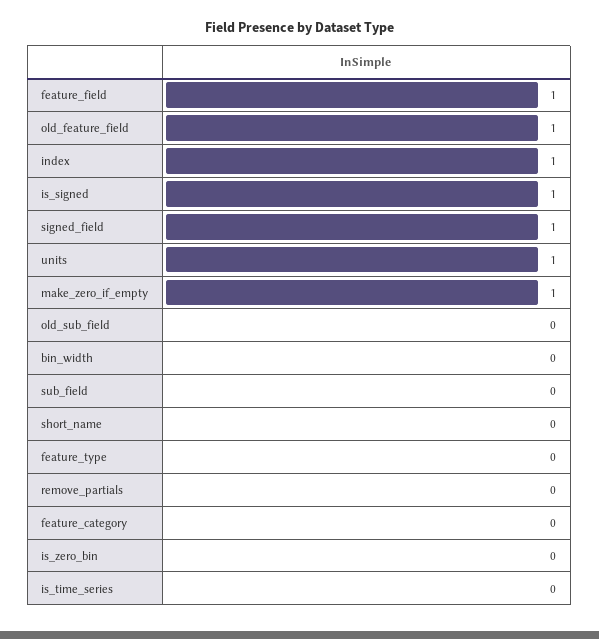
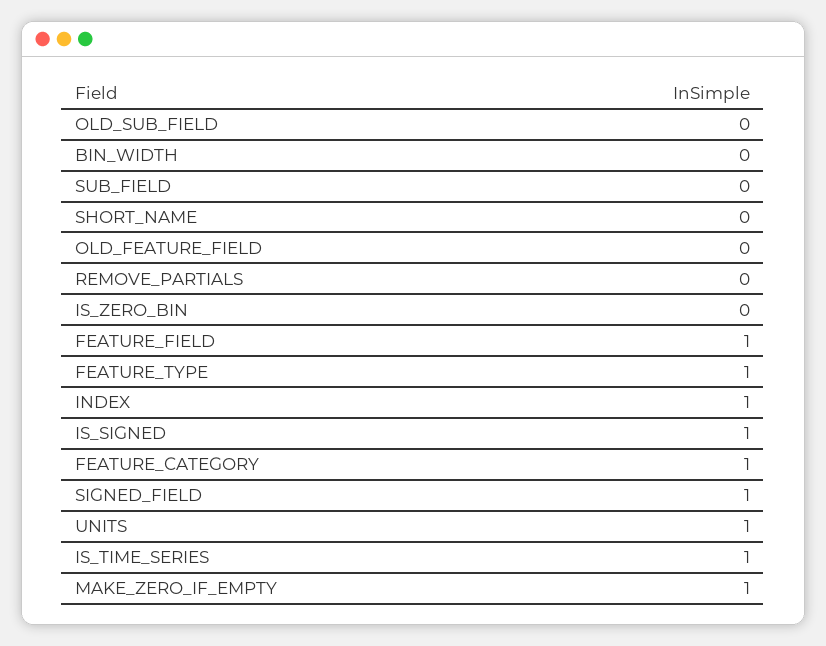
  {
    "feature_field": 1,
-   "old_feature_field": 1,
+   "old_feature_field": 0,
    "index": 1,
    "is_signed": 1,
    "signed_field": 1,
    "units": 1,
    "make_zero_if_empty": 1,
    "old_sub_field": 0,
    "bin_width": 0,
    "sub_field": 0,
    "short_name": 0,
-   "feature_type": 0,
+   "feature_type": 1,
    "remove_partials": 0,
-   "feature_category": 0,
+   "feature_category": 1,
    "is_zero_bin": 0,
-   "is_time_series": 0
+   "is_time_series": 1
  }

